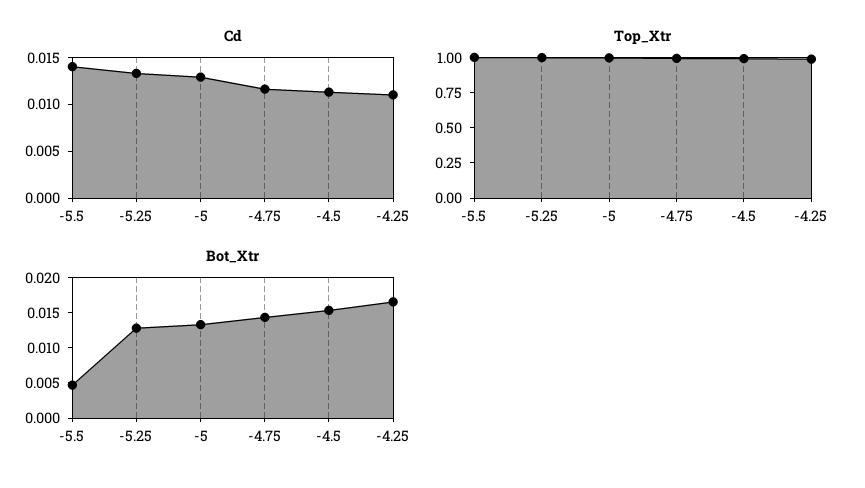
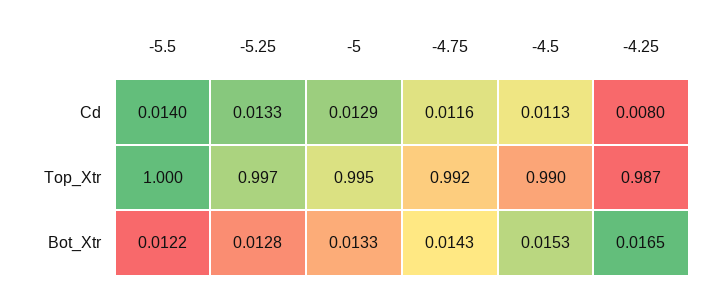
  {
    "Cd": {
      "-5.5": 0.014,
      "-5.25": 0.0133,
      "-5": 0.0129,
      "-4.75": 0.0116,
      "-4.5": 0.0113,
-     "-4.25": 0.011
+     "-4.25": 0.008
    },
    "Top_Xtr": {
      "-5.5": 1,
      "-5.25": 0.997,
      "-5": 0.995,
      "-4.75": 0.992,
      "-4.5": 0.99,
      "-4.25": 0.987
    },
    "Bot_Xtr": {
-     "-5.5": 0.005,
+     "-5.5": 0.0122,
      "-5.25": 0.0128,
      "-5": 0.0133,
      "-4.75": 0.0143,
      "-4.5": 0.0153,
      "-4.25": 0.0165
    }
  }

